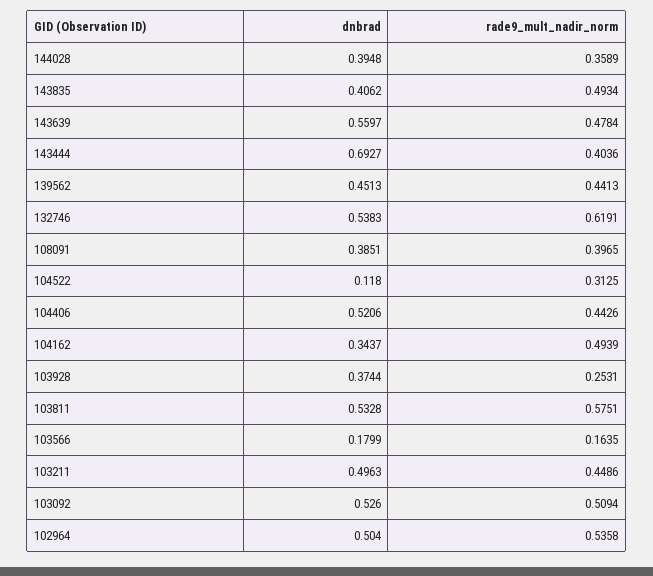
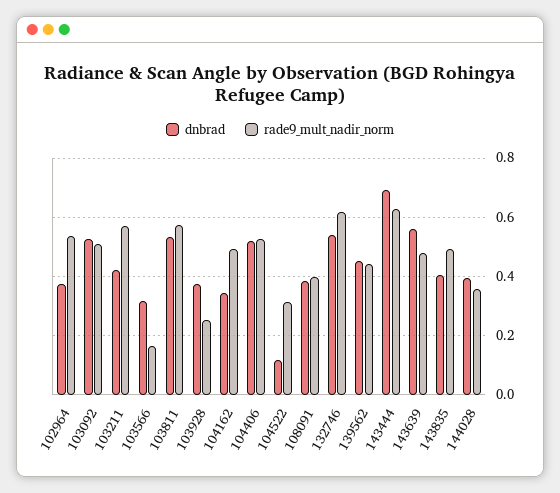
  {
    "dnbrad": {
      "144028": 0.3948,
      "143835": 0.4062,
      "143639": 0.5597,
      "143444": 0.6927,
      "139562": 0.4513,
      "132746": 0.5383,
      "108091": 0.3851,
      "104522": 0.118,
      "104406": 0.5206,
      "104162": 0.3437,
      "103928": 0.3744,
      "103811": 0.5328,
-     "103566": 0.1799,
+     "103566": 0.325,
-     "103211": 0.4963,
+     "103211": 0.425,
      "103092": 0.526,
-     "102964": 0.504
+     "102964": 0.375
    },
    "rade9_mult_nadir_norm": {
      "144028": 0.3589,
      "143835": 0.4934,
      "143639": 0.4784,
-     "143444": 0.4036,
+     "143444": 0.625,
      "139562": 0.4413,
      "132746": 0.6191,
      "108091": 0.3965,
      "104522": 0.3125,
-     "104406": 0.4426,
+     "104406": 0.525,
      "104162": 0.4939,
      "103928": 0.2531,
      "103811": 0.5751,
      "103566": 0.1635,
-     "103211": 0.4486,
+     "103211": 0.575,
      "103092": 0.5094,
      "102964": 0.5358
    }
  }

